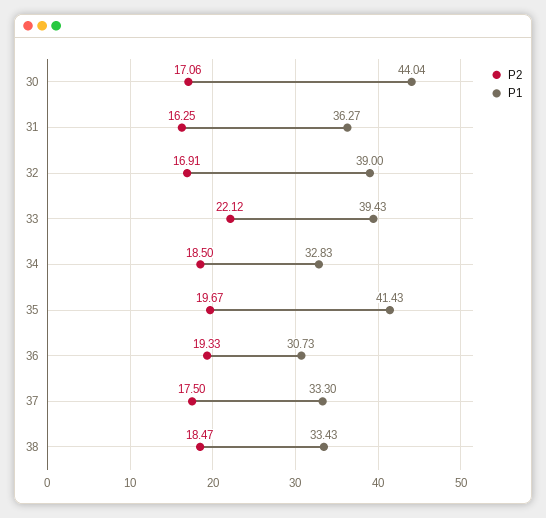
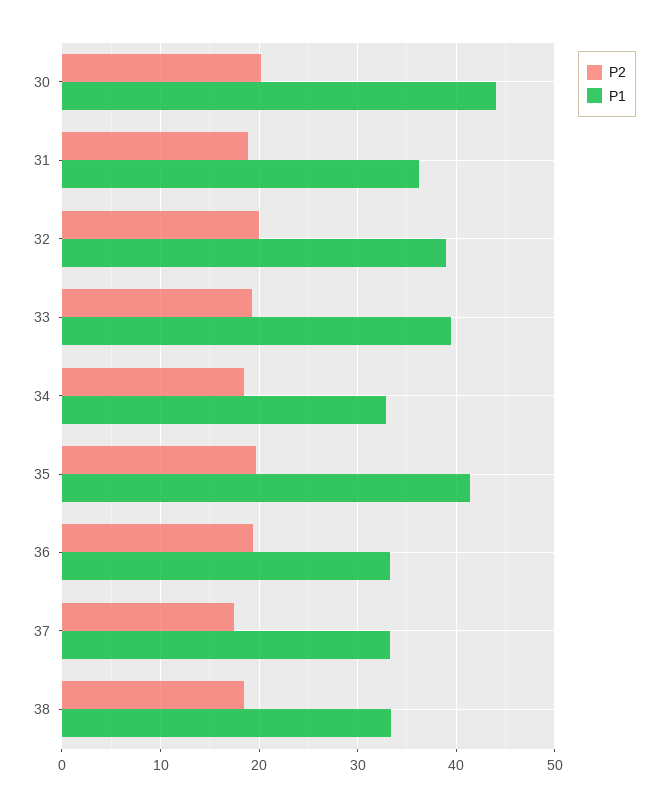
  {
    "P2": {
-     "30": 17.06,
+     "30": 20,
-     "31": 16.25,
+     "31": 19,
-     "32": 16.91,
+     "32": 20,
-     "33": 22.12,
+     "33": 19,
      "34": 18.5,
      "35": 19.67,
      "36": 19.33,
      "37": 17.5,
      "38": 18.47
    },
    "P1": {
      "30": 44.04,
      "31": 36.27,
      "32": 39,
      "33": 39.43,
      "34": 32.83,
      "35": 41.43,
-     "36": 30.73,
+     "36": 33,
      "37": 33.3,
      "38": 33.43
    }
  }

